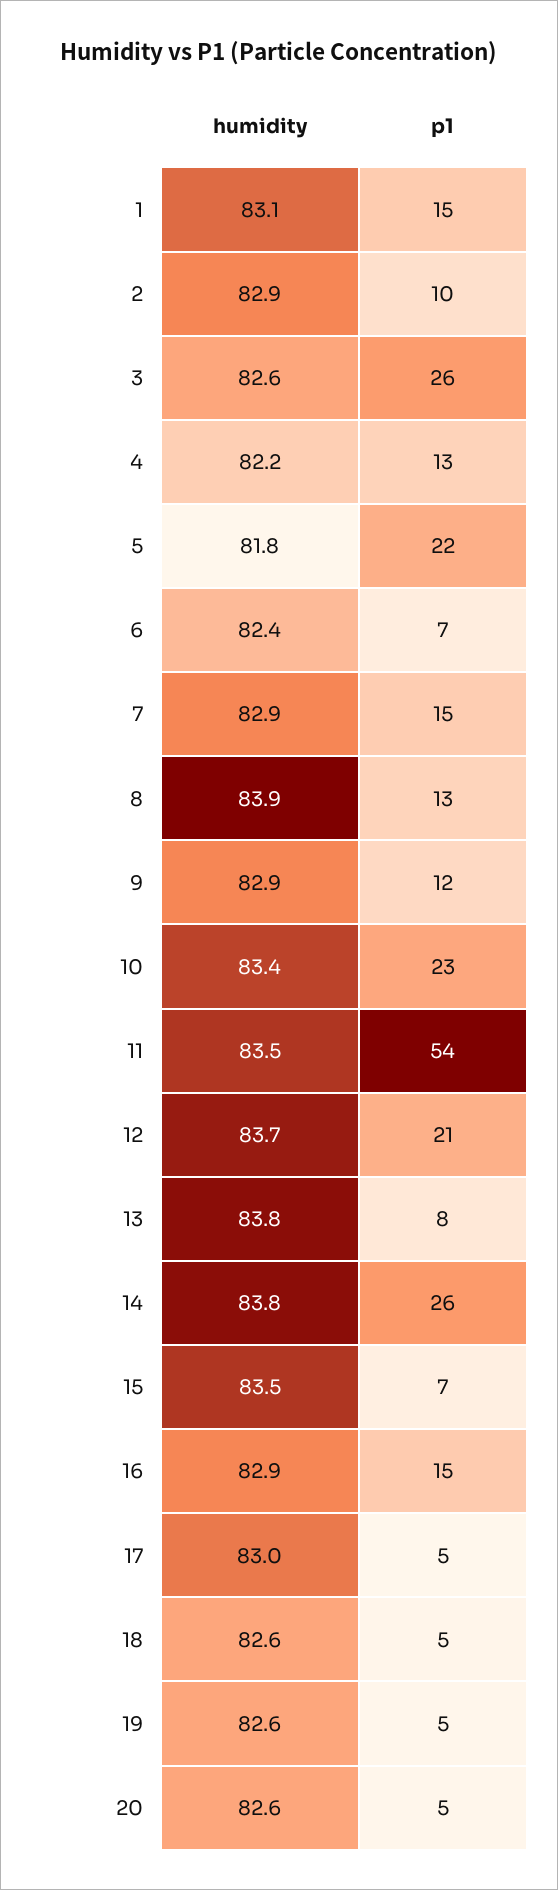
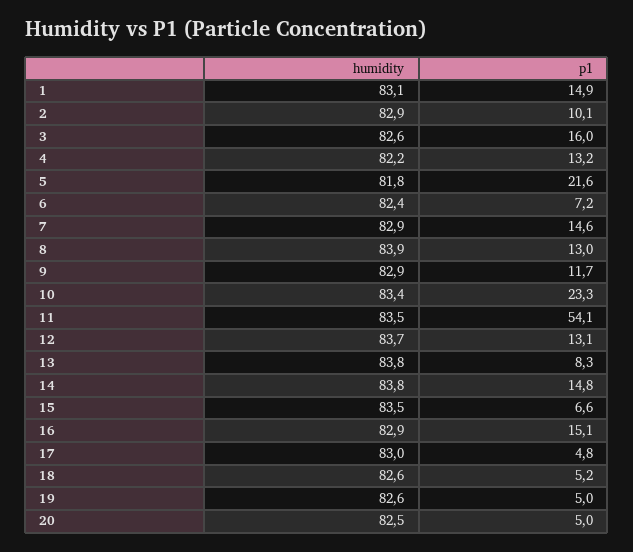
  {
    "humidity": {
      "1": 83.1,
      "2": 82.9,
      "3": 82.6,
      "4": 82.2,
      "5": 81.8,
      "6": 82.4,
      "7": 82.9,
      "8": 83.9,
      "9": 82.9,
      "10": 83.4,
      "11": 83.5,
      "12": 83.7,
      "13": 83.8,
      "14": 83.8,
      "15": 83.5,
      "16": 82.9,
      "17": 83,
      "18": 82.6,
      "19": 82.6,
-     "20": 82.6
+     "20": 82.5
    },
    "p1": {
      "1": 14.9,
      "2": 10.1,
-     "3": 26,
+     "3": 16,
      "4": 13.2,
      "5": 21.6,
      "6": 7.2,
      "7": 14.6,
      "8": 13,
      "9": 11.7,
      "10": 23.3,
      "11": 54.1,
-     "12": 21,
+     "12": 13.1,
      "13": 8.3,
-     "14": 26,
+     "14": 14.8,
      "15": 6.6,
      "16": 15.1,
      "17": 4.8,
      "18": 5.2,
      "19": 5,
      "20": 5
    }
  }

